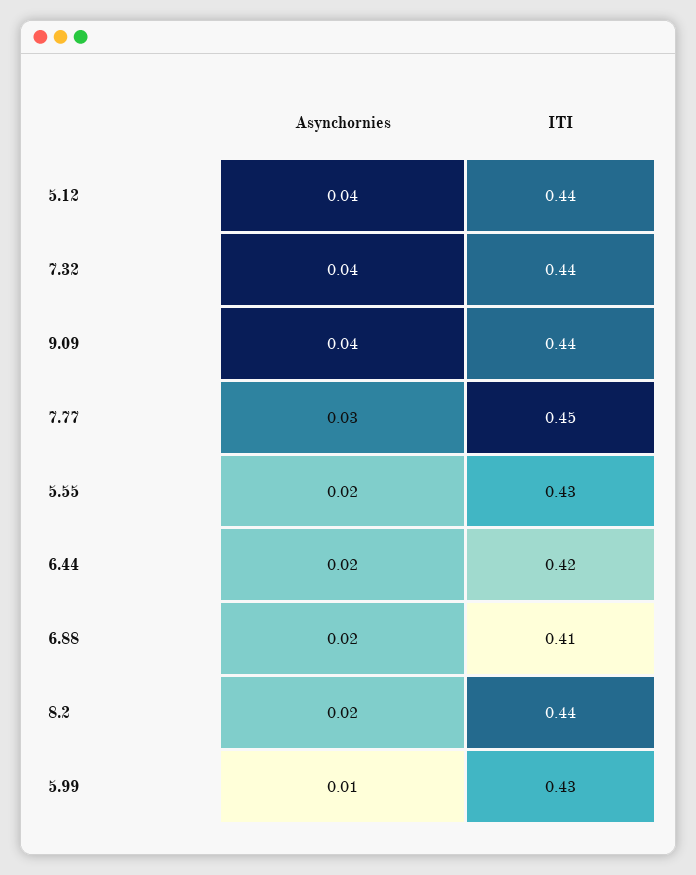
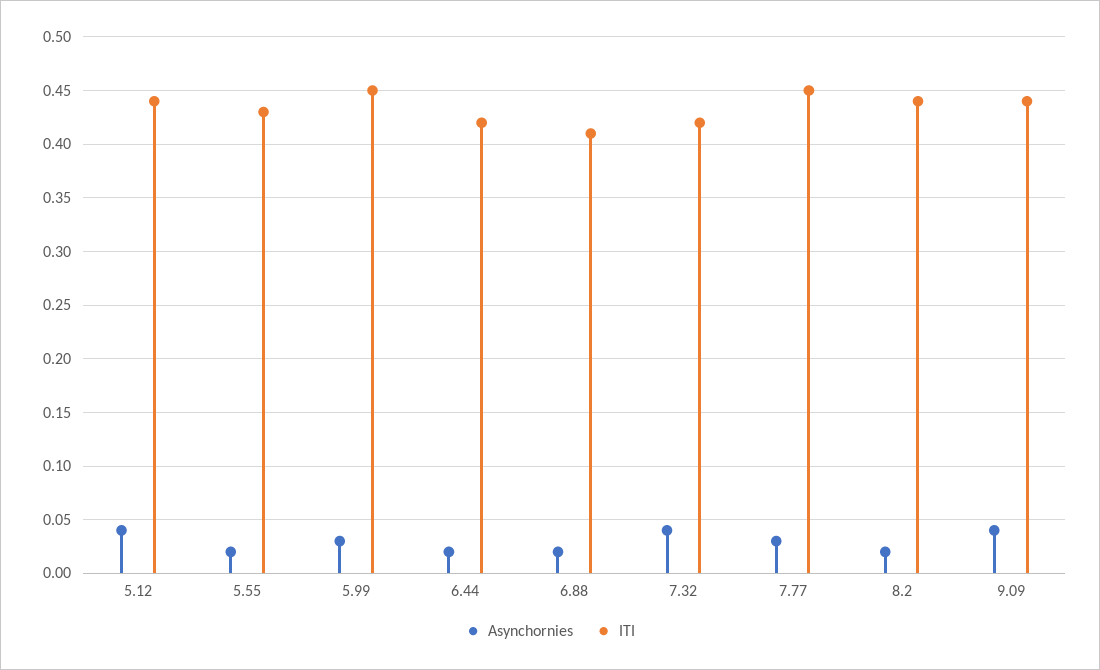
  {
    "Asynchornies": {
      "5.12": 0.04,
      "7.32": 0.04,
      "9.09": 0.04,
      "7.77": 0.03,
      "5.55": 0.02,
      "6.44": 0.02,
      "6.88": 0.02,
      "8.2": 0.02,
-     "5.99": 0.01
+     "5.99": 0.03
    },
    "ITI": {
      "5.12": 0.44,
-     "7.32": 0.44,
+     "7.32": 0.42,
      "9.09": 0.44,
      "7.77": 0.45,
      "5.55": 0.43,
      "6.44": 0.42,
      "6.88": 0.41,
      "8.2": 0.44,
-     "5.99": 0.43
+     "5.99": 0.45
    }
  }

